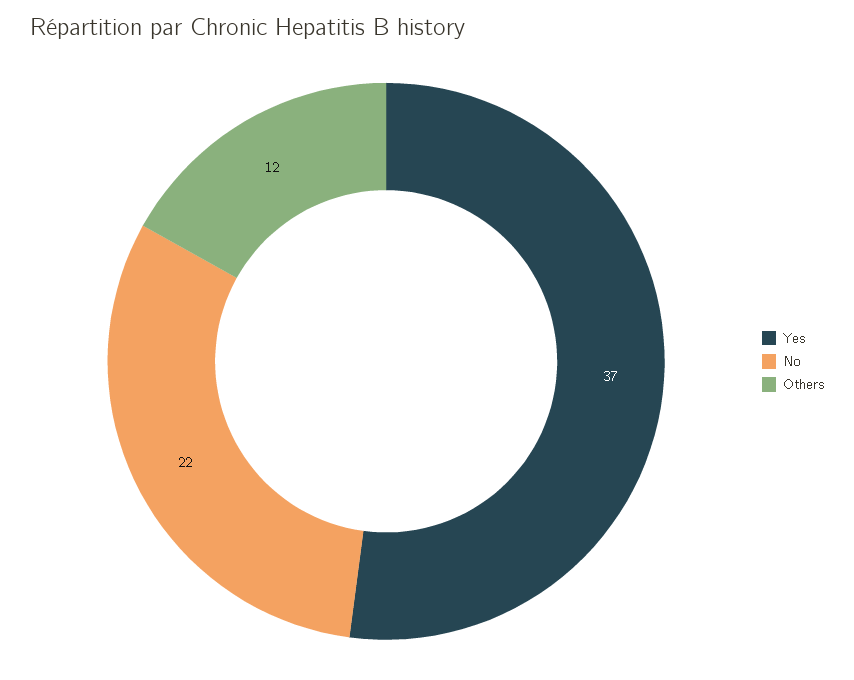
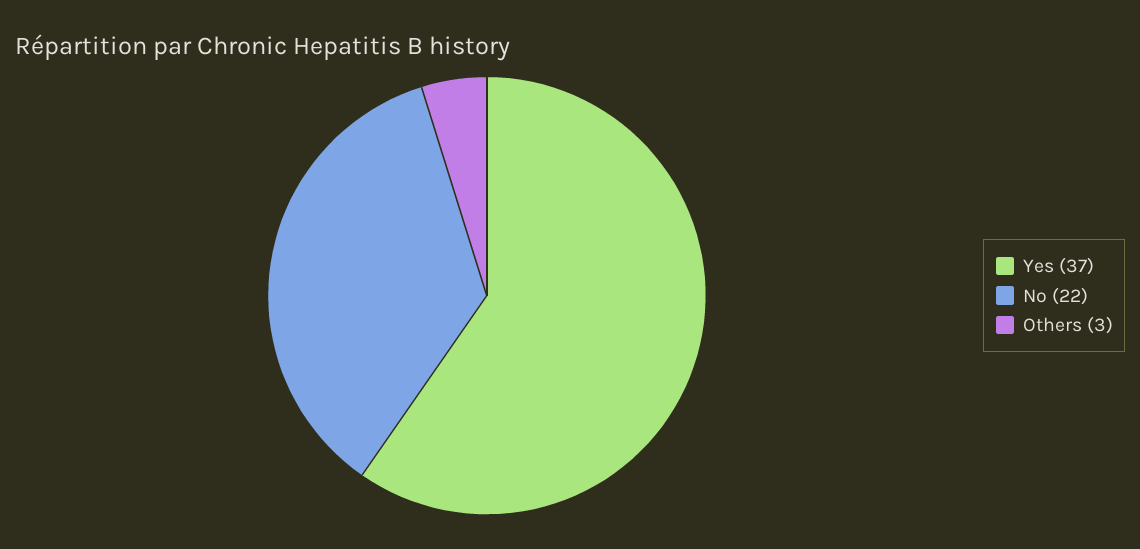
  {
    "Yes": 37,
    "No": 22,
-   "Others": 12
+   "Others": 3
  }

